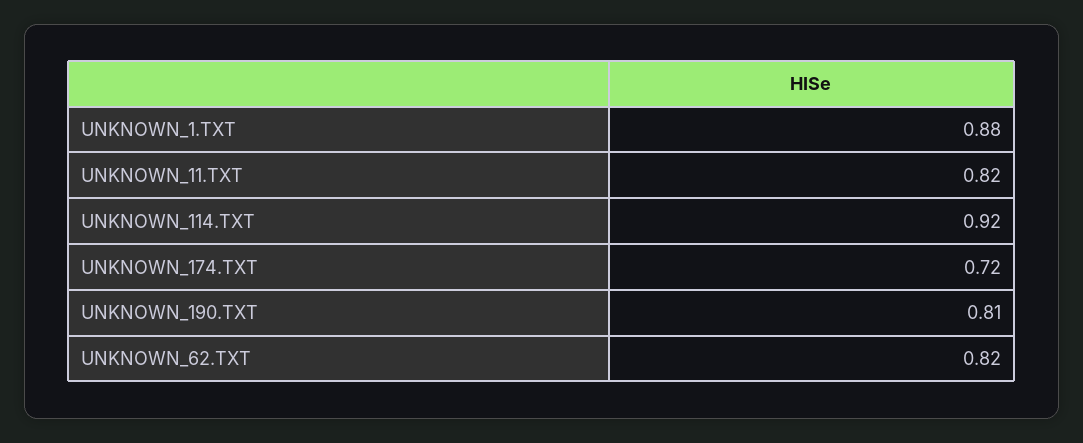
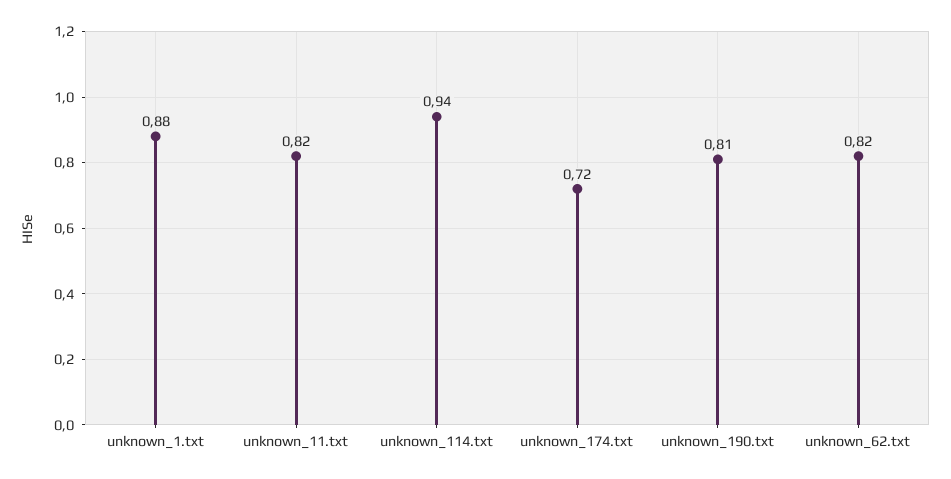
  {
    "UNKNOWN_1.TXT": 0.88,
    "UNKNOWN_11.TXT": 0.82,
-   "UNKNOWN_114.TXT": 0.92,
+   "UNKNOWN_114.TXT": 0.94,
    "UNKNOWN_174.TXT": 0.72,
    "UNKNOWN_190.TXT": 0.81,
    "UNKNOWN_62.TXT": 0.82
  }

